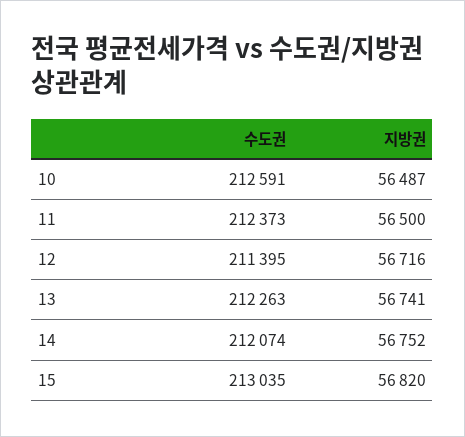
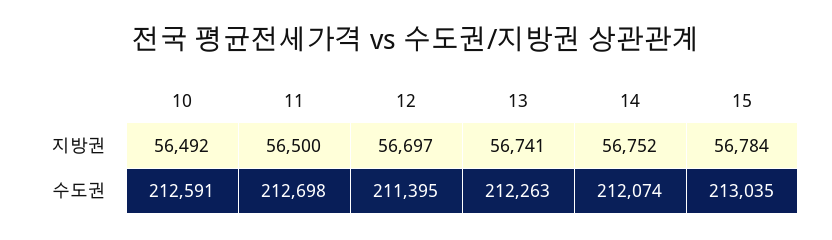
  {
    "수도권": {
      "10": 212591,
-     "11": 212373,
+     "11": 212698,
      "12": 211395,
      "13": 212263,
      "14": 212074,
      "15": 213035
    },
    "지방권": {
-     "10": 56487,
+     "10": 56492,
      "11": 56500,
-     "12": 56716,
+     "12": 56697,
      "13": 56741,
      "14": 56752,
-     "15": 56820
+     "15": 56784
    }
  }

